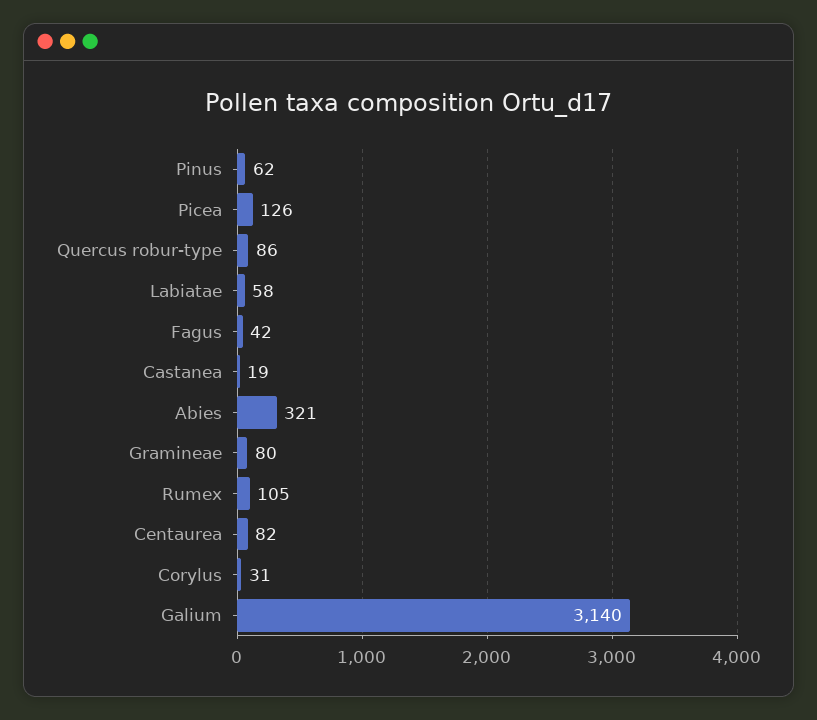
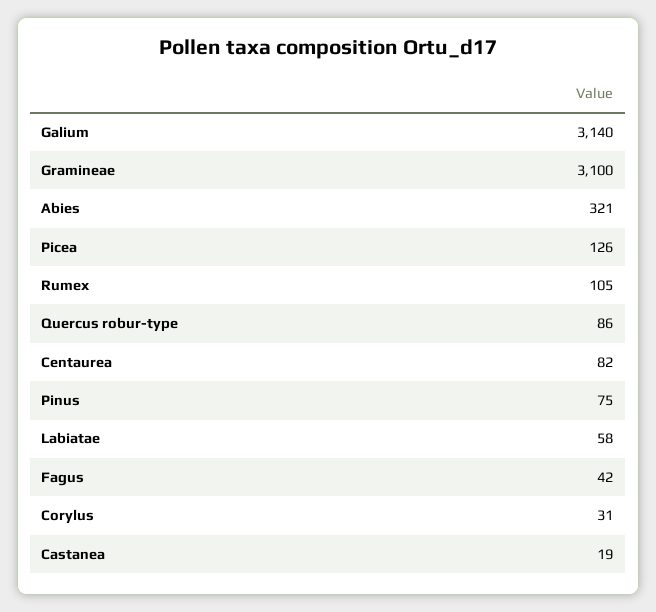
  {
-   "Pinus": 62,
+   "Pinus": 75,
    "Picea": 126,
    "Quercus robur-type": 86,
    "Labiatae": 58,
    "Fagus": 42,
    "Castanea": 19,
    "Abies": 321,
-   "Gramineae": 80,
+   "Gramineae": 3100,
    "Rumex": 105,
    "Centaurea": 82,
    "Corylus": 31,
    "Galium": 3140
  }

